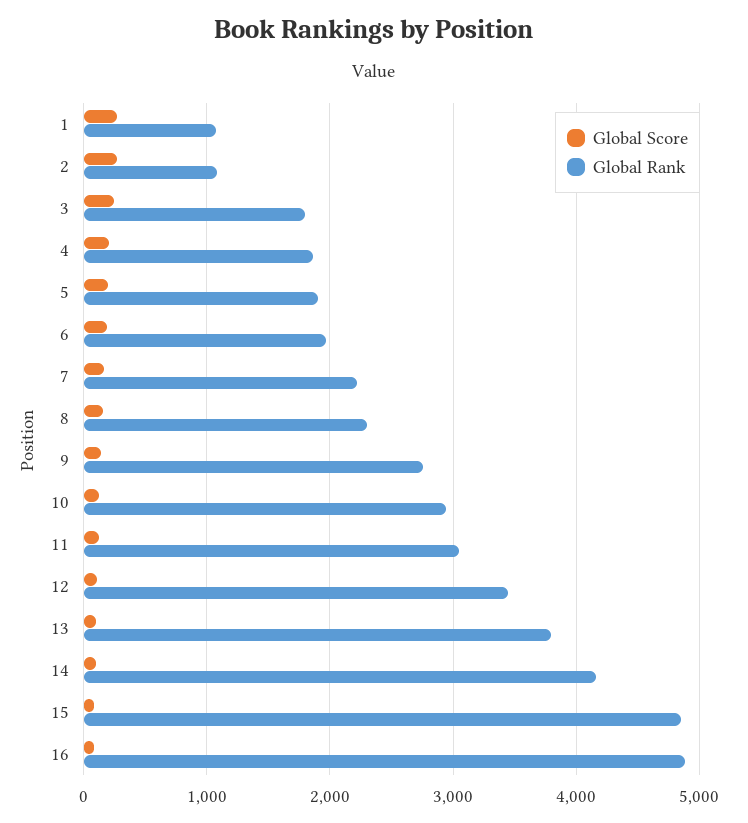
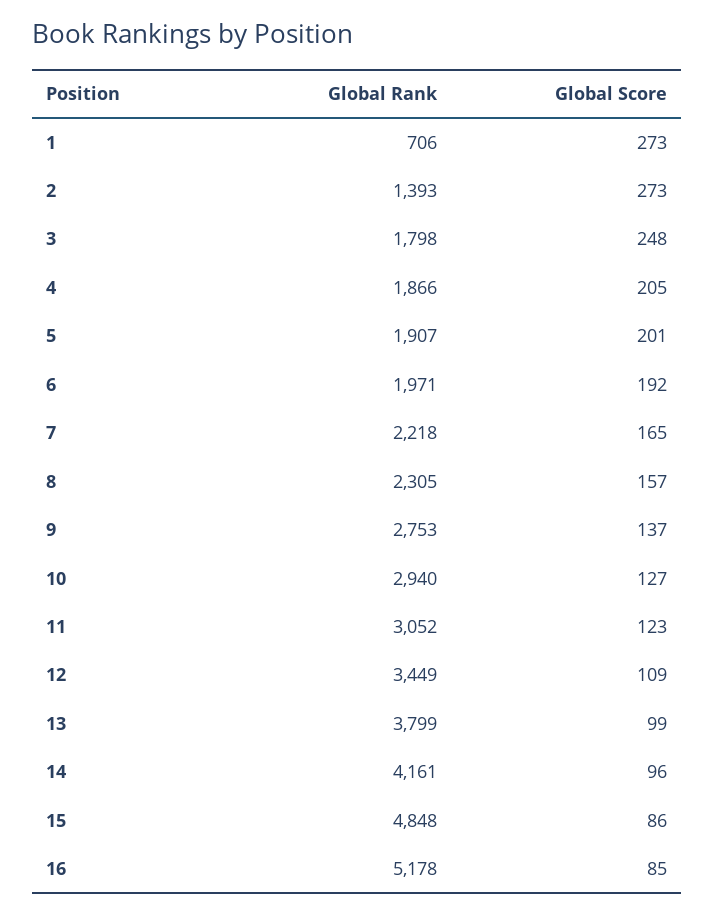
  {
    "Global Score": {
      "1": 273,
      "2": 273,
      "3": 248,
      "4": 205,
      "5": 201,
      "6": 192,
      "7": 165,
      "8": 157,
      "9": 137,
      "10": 127,
      "11": 123,
      "12": 109,
      "13": 99,
      "14": 96,
      "15": 86,
      "16": 85
    },
    "Global Rank": {
-     "1": 1100,
+     "1": 706,
-     "2": 1100,
+     "2": 1393,
      "3": 1798,
      "4": 1866,
      "5": 1907,
      "6": 1971,
      "7": 2218,
      "8": 2305,
      "9": 2753,
      "10": 2940,
      "11": 3052,
      "12": 3449,
      "13": 3799,
      "14": 4161,
      "15": 4848,
-     "16": 4900
+     "16": 5178
    }
  }

